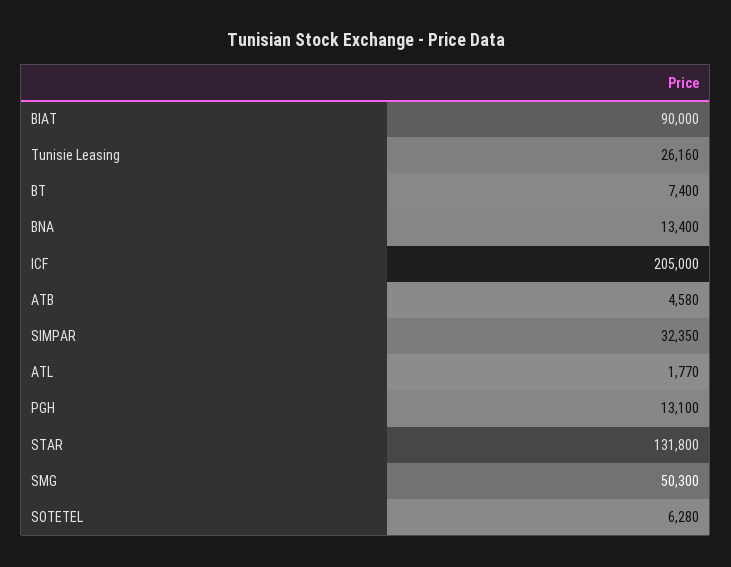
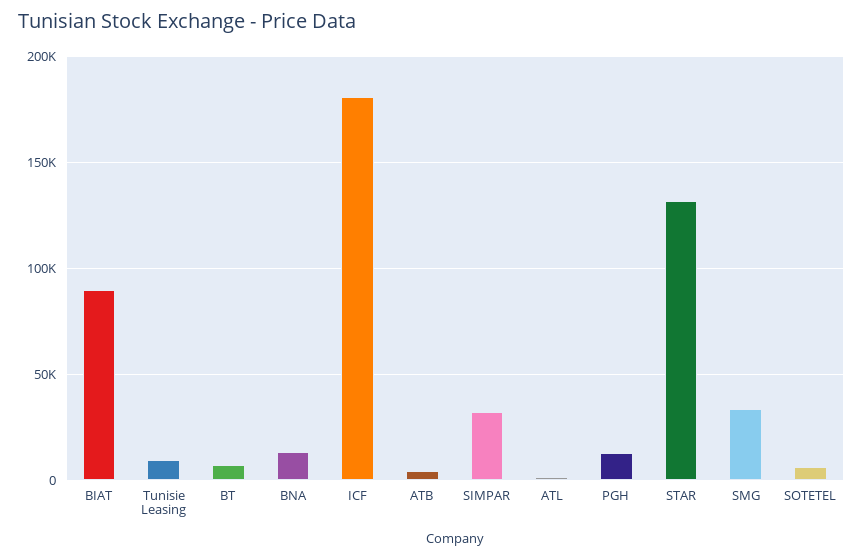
  {
    "BIAT": 90000,
-   "Tunisie Leasing": 26160,
+   "Tunisie Leasing": 10000,
    "BT": 7400,
    "BNA": 13400,
-   "ICF": 205000,
+   "ICF": 180000,
    "ATB": 4580,
    "SIMPAR": 32350,
    "ATL": 1770,
    "PGH": 13100,
    "STAR": 131800,
-   "SMG": 50300,
+   "SMG": 35000,
    "SOTETEL": 6280
  }

